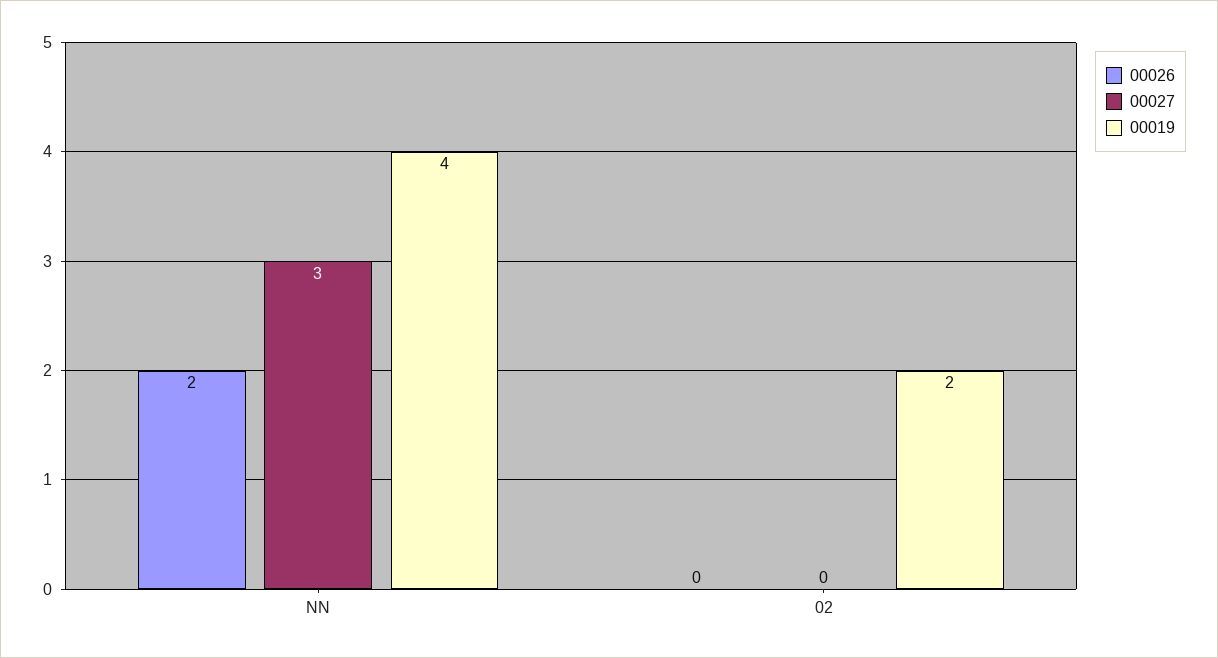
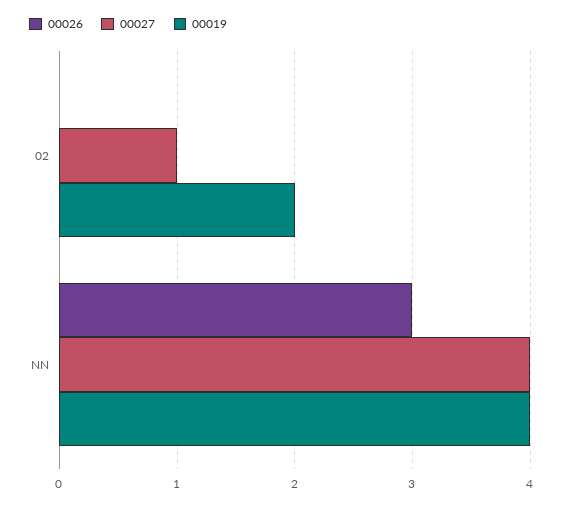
  {
    "00026": {
-     "NN": 2,
+     "NN": 3,
      "02": 0
    },
    "00027": {
-     "NN": 3,
+     "NN": 4,
-     "02": 0
+     "02": 1
    },
    "00019": {
      "NN": 4,
      "02": 2
    }
  }

